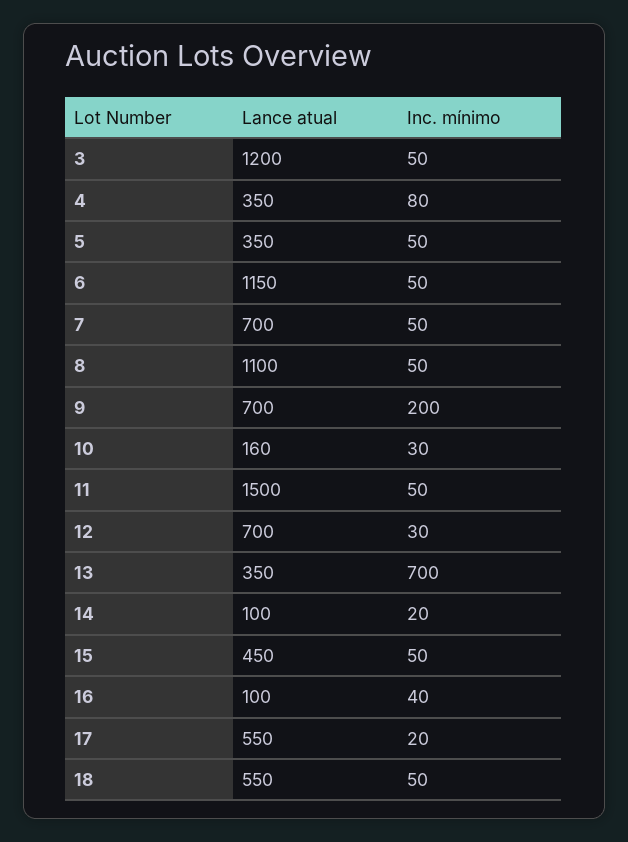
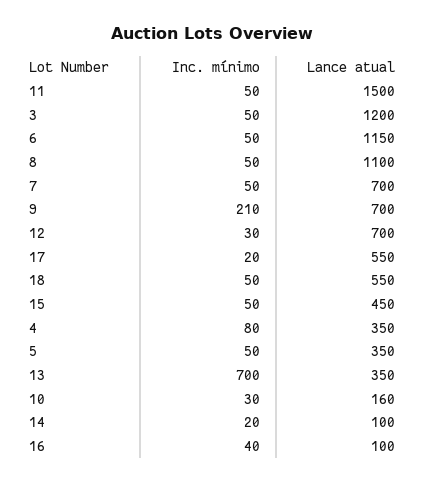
  {
    "Lance atual": {
      "3": 1200,
      "4": 350,
      "5": 350,
      "6": 1150,
      "7": 700,
      "8": 1100,
      "9": 700,
      "10": 160,
      "11": 1500,
      "12": 700,
      "13": 350,
      "14": 100,
      "15": 450,
      "16": 100,
      "17": 550,
      "18": 550
    },
    "Inc. mínimo": {
      "3": 50,
      "4": 80,
      "5": 50,
      "6": 50,
      "7": 50,
      "8": 50,
-     "9": 200,
+     "9": 210,
      "10": 30,
      "11": 50,
      "12": 30,
      "13": 700,
      "14": 20,
      "15": 50,
      "16": 40,
      "17": 20,
      "18": 50
    }
  }

